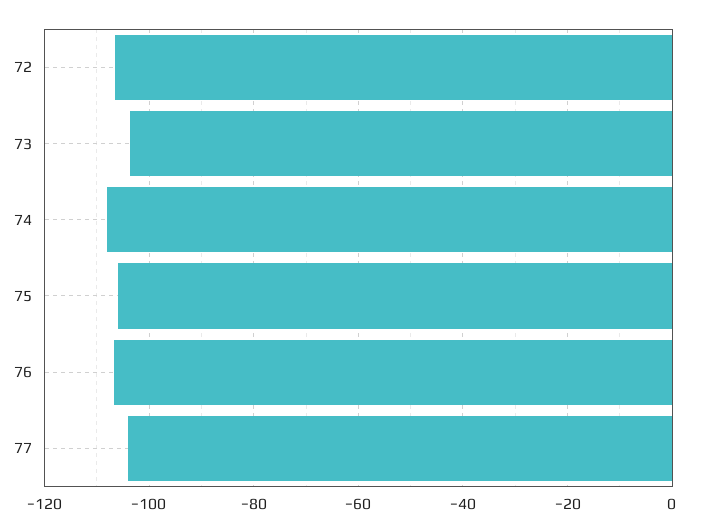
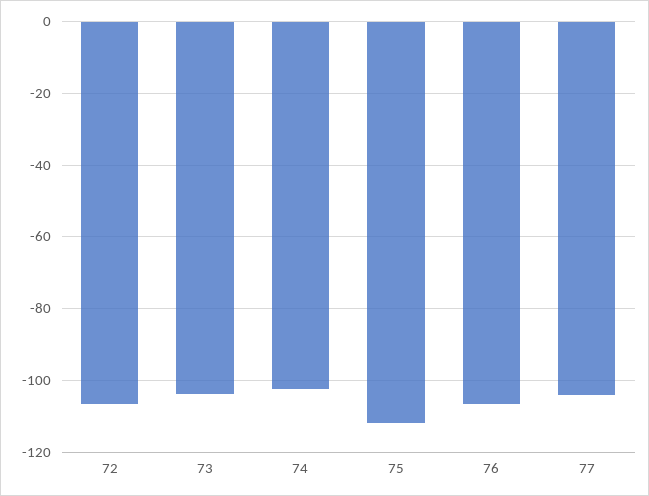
  {
    "72": -106,
    "73": -104,
-   "74": -108,
+   "74": -102,
-   "75": -106,
+   "75": -112,
    "76": -106,
    "77": -104
  }

